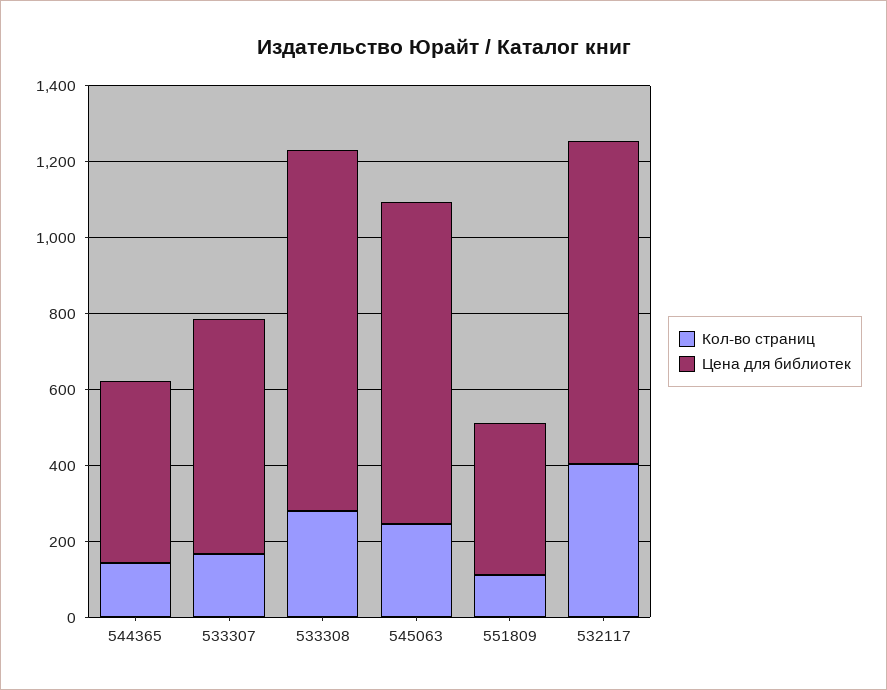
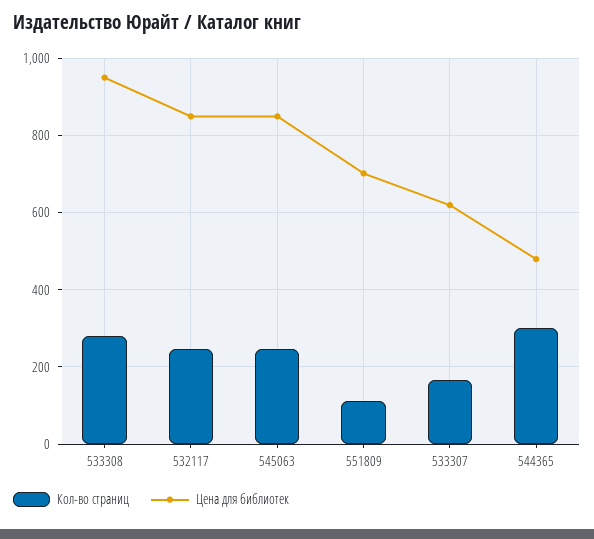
  {
    "Кол-во страниц": {
-     "544365": 150,
+     "544365": 300,
      "533307": 160,
      "533308": 280,
      "545063": 240,
      "551809": 120,
-     "532117": 400
+     "532117": 240
    },
    "Цена для библиотек": {
      "544365": 480,
      "533307": 620,
      "533308": 940,
      "545063": 840,
-     "551809": 400,
+     "551809": 700,
      "532117": 840
    }
  }

